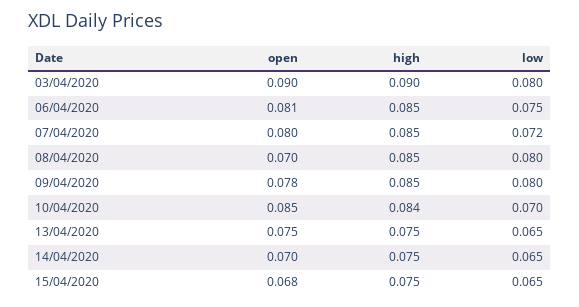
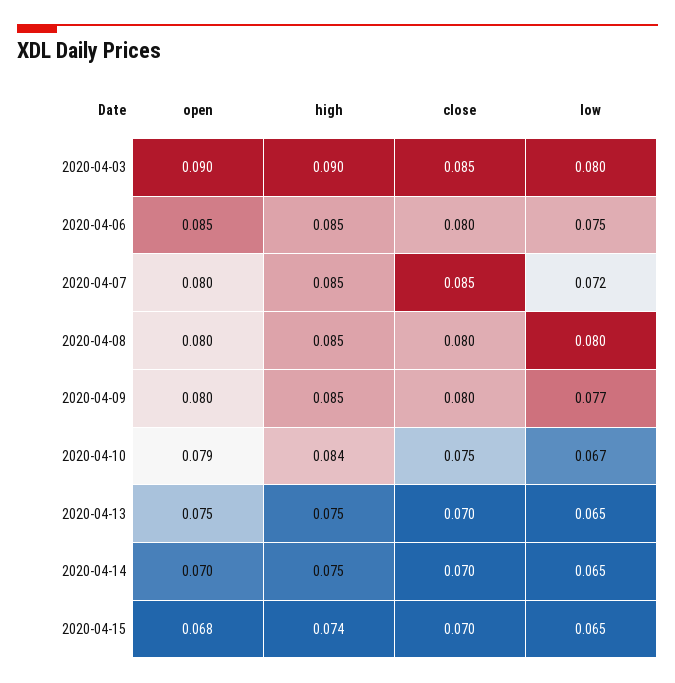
  {
    "open": {
      "03/04/2020": 0.09,
-     "06/04/2020": 0.081,
+     "06/04/2020": 0.085,
      "07/04/2020": 0.08,
-     "08/04/2020": 0.07,
+     "08/04/2020": 0.08,
-     "09/04/2020": 0.078,
+     "09/04/2020": 0.08,
-     "10/04/2020": 0.085,
+     "10/04/2020": 0.079,
      "13/04/2020": 0.075,
      "14/04/2020": 0.07,
      "15/04/2020": 0.068
    },
    "high": {
      "03/04/2020": 0.09,
      "06/04/2020": 0.085,
      "07/04/2020": 0.085,
      "08/04/2020": 0.085,
      "09/04/2020": 0.085,
      "10/04/2020": 0.084,
      "13/04/2020": 0.075,
      "14/04/2020": 0.075,
-     "15/04/2020": 0.075
+     "15/04/2020": 0.074
    },
    "low": {
      "03/04/2020": 0.08,
      "06/04/2020": 0.075,
      "07/04/2020": 0.072,
      "08/04/2020": 0.08,
-     "09/04/2020": 0.08,
+     "09/04/2020": 0.077,
-     "10/04/2020": 0.07,
+     "10/04/2020": 0.067,
      "13/04/2020": 0.065,
      "14/04/2020": 0.065,
      "15/04/2020": 0.065
-   }
+   },
+   "close": {
+     "03/04/2020": 0.085,
+     "06/04/2020": 0.08,
+     "07/04/2020": 0.085,
+     "08/04/2020": 0.08,
+     "09/04/2020": 0.08,
+     "10/04/2020": 0.075,
+     "13/04/2020": 0.07,
+     "14/04/2020": 0.07,
+     "15/04/2020": 0.07
+   }
  }

